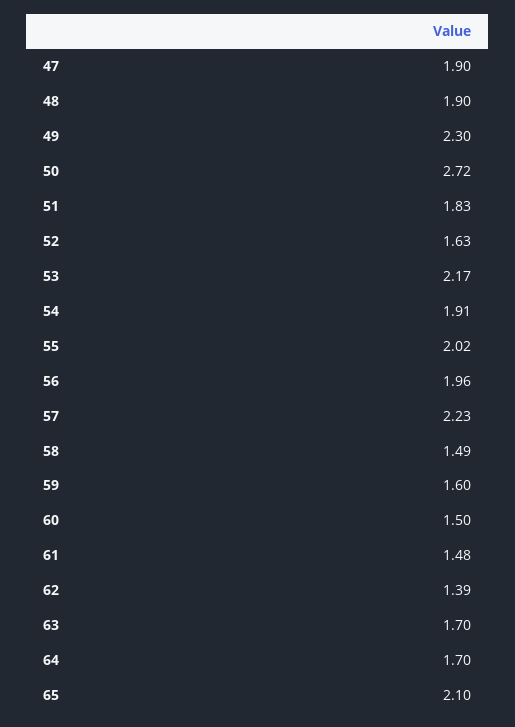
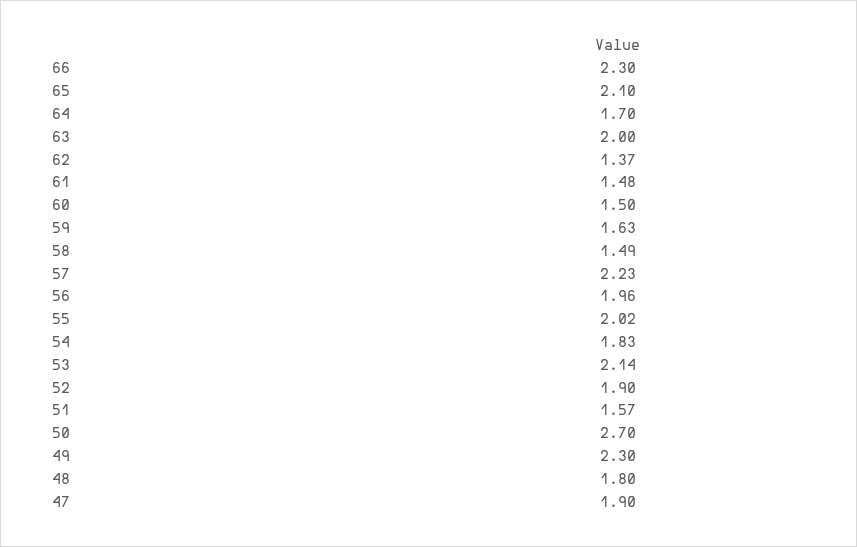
  {
    "47": 1.9,
-   "48": 1.9,
+   "48": 1.8,
    "49": 2.3,
-   "50": 2.72,
+   "50": 2.7,
-   "51": 1.83,
+   "51": 1.57,
-   "52": 1.63,
+   "52": 1.9,
-   "53": 2.17,
+   "53": 2.14,
-   "54": 1.91,
+   "54": 1.83,
    "55": 2.02,
    "56": 1.96,
    "57": 2.23,
    "58": 1.49,
-   "59": 1.6,
+   "59": 1.63,
    "60": 1.5,
    "61": 1.48,
-   "62": 1.39,
+   "62": 1.37,
-   "63": 1.7,
+   "63": 2,
    "64": 1.7,
-   "65": 2.1
+   "65": 2.1,
+   "66": 2.3
  }

